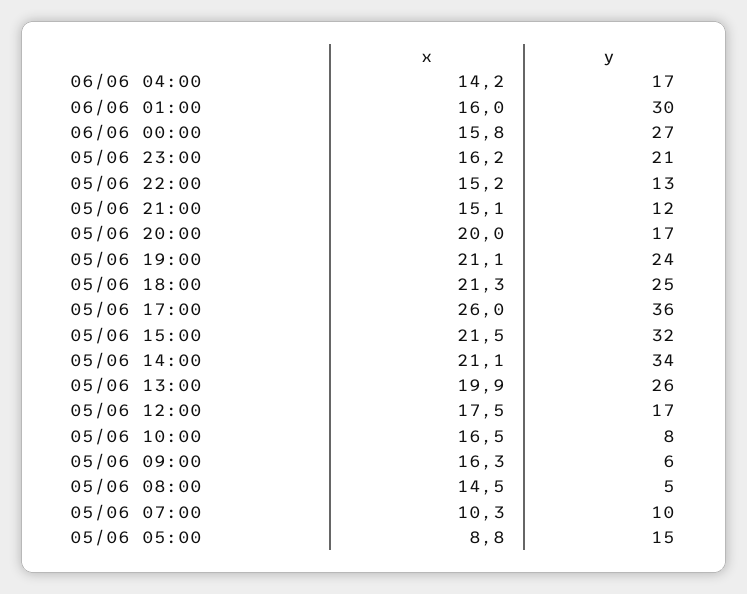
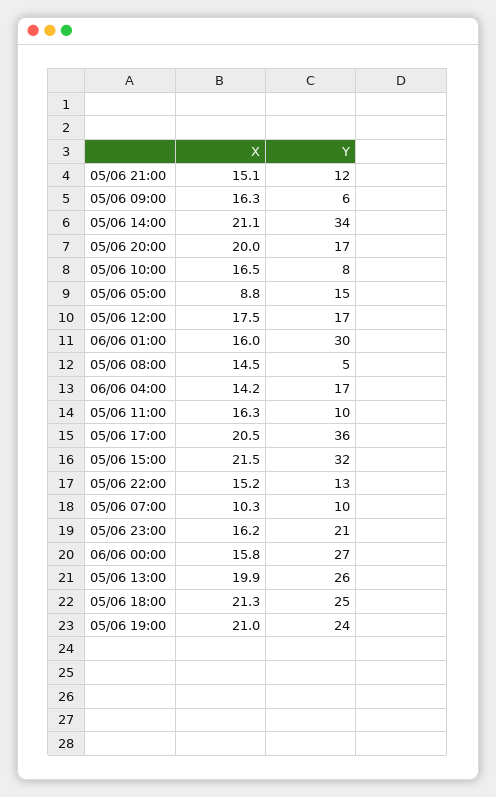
  {
    "x": {
      "06/06 04:00": 14.2,
      "06/06 01:00": 16,
      "06/06 00:00": 15.8,
      "05/06 23:00": 16.2,
      "05/06 22:00": 15.2,
      "05/06 21:00": 15.1,
      "05/06 20:00": 20,
-     "05/06 19:00": 21.1,
+     "05/06 19:00": 21,
      "05/06 18:00": 21.3,
-     "05/06 17:00": 26,
+     "05/06 17:00": 20.5,
      "05/06 15:00": 21.5,
      "05/06 14:00": 21.1,
      "05/06 13:00": 19.9,
      "05/06 12:00": 17.5,
      "05/06 10:00": 16.5,
      "05/06 09:00": 16.3,
      "05/06 08:00": 14.5,
      "05/06 07:00": 10.3,
-     "05/06 05:00": 8.8
+     "05/06 05:00": 8.8,
+     "05/06 11:00": 16.3
    },
    "y": {
      "06/06 04:00": 17,
      "06/06 01:00": 30,
      "06/06 00:00": 27,
      "05/06 23:00": 21,
      "05/06 22:00": 13,
      "05/06 21:00": 12,
      "05/06 20:00": 17,
      "05/06 19:00": 24,
      "05/06 18:00": 25,
      "05/06 17:00": 36,
      "05/06 15:00": 32,
      "05/06 14:00": 34,
      "05/06 13:00": 26,
      "05/06 12:00": 17,
      "05/06 10:00": 8,
      "05/06 09:00": 6,
      "05/06 08:00": 5,
      "05/06 07:00": 10,
-     "05/06 05:00": 15
+     "05/06 05:00": 15,
+     "05/06 11:00": 10
    }
  }

